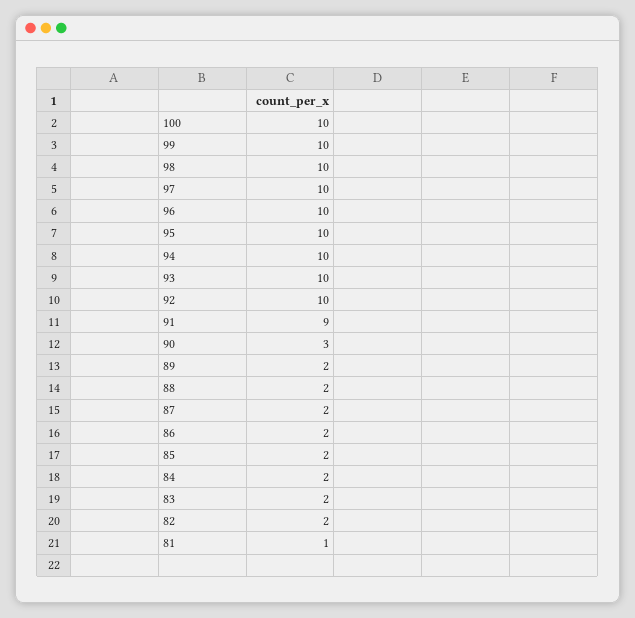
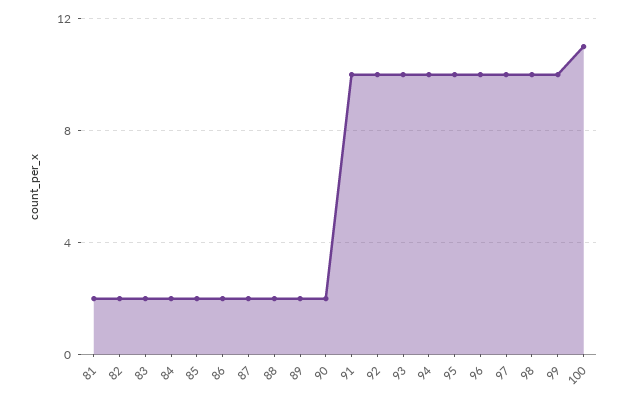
  {
-   "100": 10,
+   "100": 11,
    "99": 10,
    "98": 10,
    "97": 10,
    "96": 10,
    "95": 10,
    "94": 10,
    "93": 10,
    "92": 10,
-   "91": 9,
+   "91": 10,
-   "90": 3,
+   "90": 2,
    "89": 2,
    "88": 2,
    "87": 2,
    "86": 2,
    "85": 2,
    "84": 2,
    "83": 2,
    "82": 2,
-   "81": 1
+   "81": 2
  }

